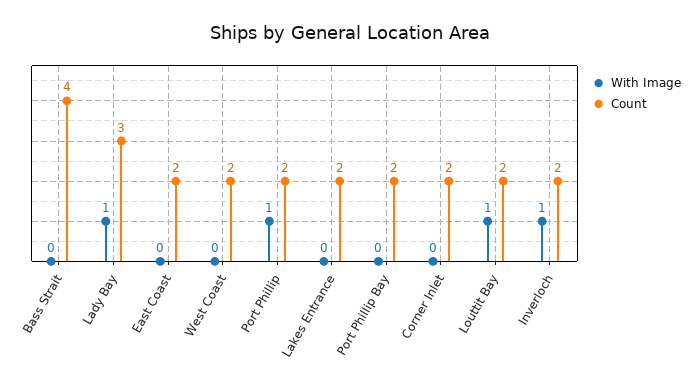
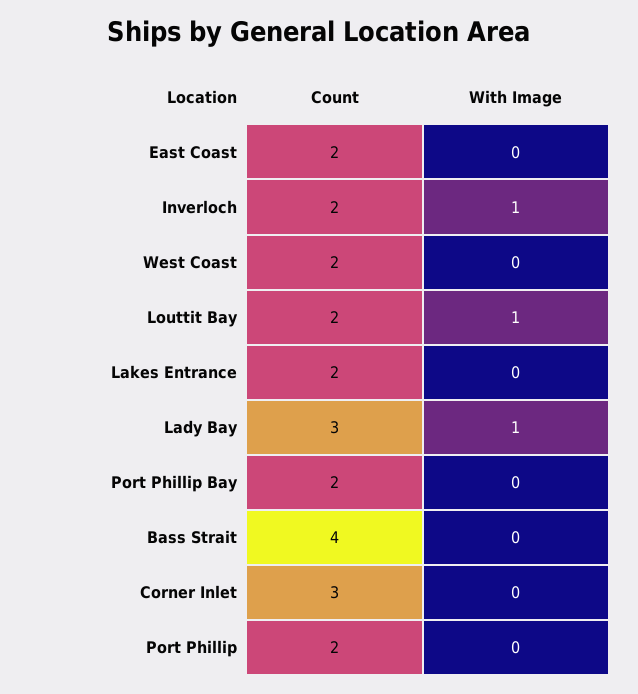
  {
    "With Image": {
      "Bass Strait": 0,
      "Lady Bay": 1,
      "East Coast": 0,
      "West Coast": 0,
-     "Port Phillip": 1,
+     "Port Phillip": 0,
      "Lakes Entrance": 0,
      "Port Phillip Bay": 0,
      "Corner Inlet": 0,
      "Louttit Bay": 1,
      "Inverloch": 1
    },
    "Count": {
      "Bass Strait": 4,
      "Lady Bay": 3,
      "East Coast": 2,
      "West Coast": 2,
      "Port Phillip": 2,
      "Lakes Entrance": 2,
      "Port Phillip Bay": 2,
-     "Corner Inlet": 2,
+     "Corner Inlet": 3,
      "Louttit Bay": 2,
      "Inverloch": 2
    }
  }

